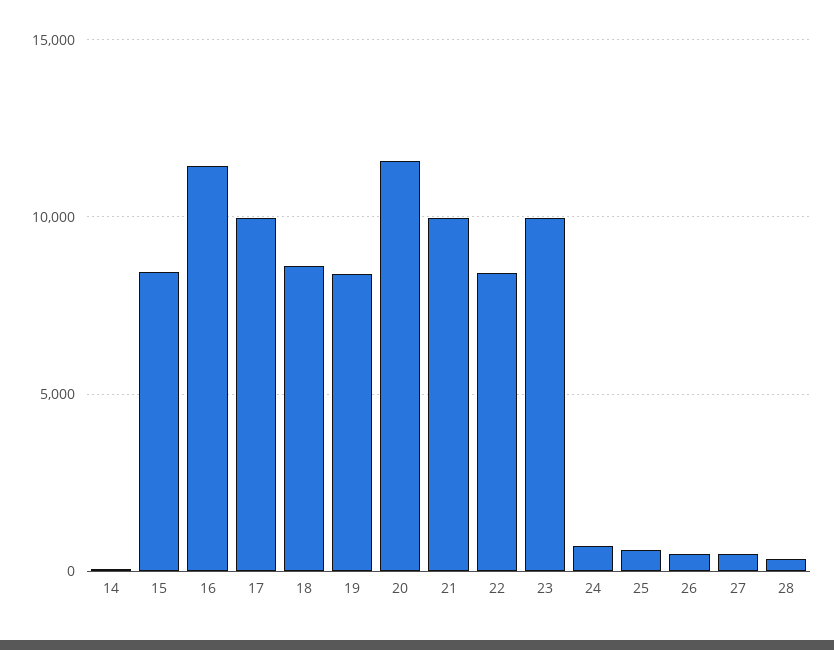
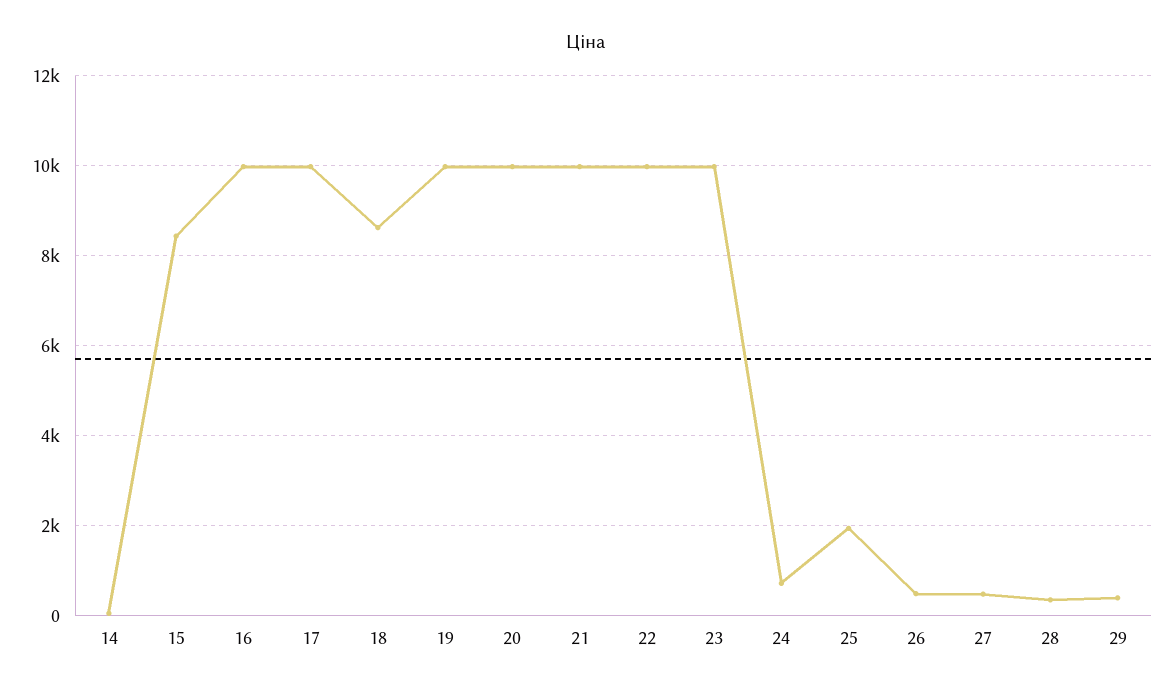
  {
    "14": 0,
    "15": 8400,
-   "16": 11500,
+   "16": 10000,
    "17": 10000,
    "18": 8600,
-   "19": 8500,
+   "19": 10000,
-   "20": 11500,
+   "20": 10000,
    "21": 10000,
-   "22": 8500,
+   "22": 10000,
    "23": 10000,
    "24": 800,
-   "25": 500,
+   "25": 2000,
    "26": 400,
    "27": 400,
-   "28": 400
+   "28": 400,
+   "29": 400
  }

